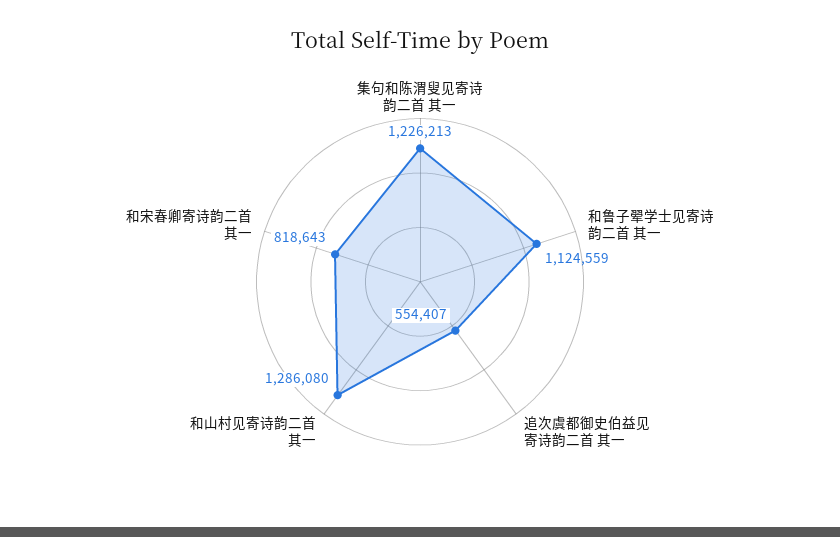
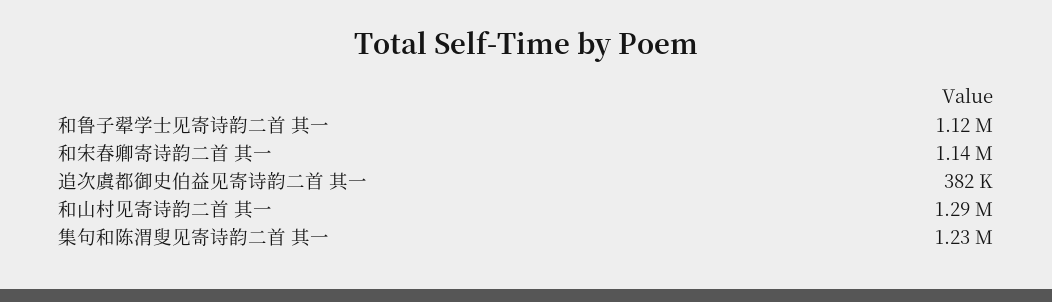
  {
    "集句和陈渭叟见寄诗韵二首 其一": 1226213,
    "和鲁子翚学士见寄诗韵二首 其一": 1124559,
-   "追次虞都御史伯益见寄诗韵二首 其一": 554407,
+   "追次虞都御史伯益见寄诗韵二首 其一": 382000,
    "和山村见寄诗韵二首 其一": 1286080,
-   "和宋春卿寄诗韵二首 其一": 818643
+   "和宋春卿寄诗韵二首 其一": 1140000
  }

